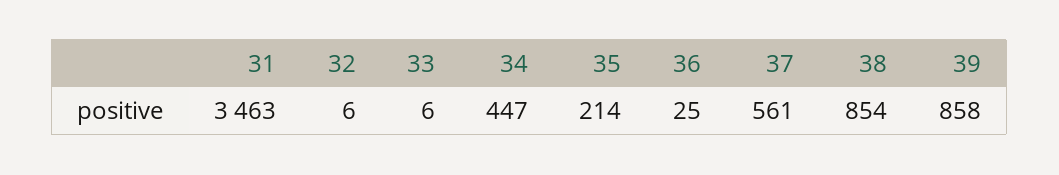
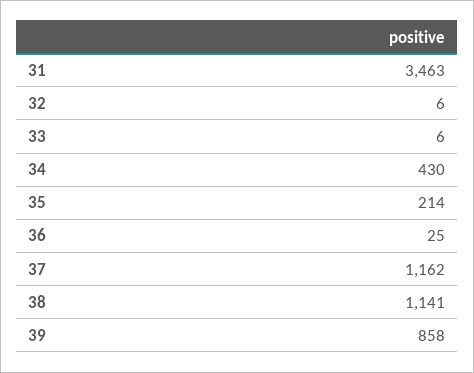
  {
    "31": 3463,
    "32": 6,
    "33": 6,
-   "34": 447,
+   "34": 430,
    "35": 214,
    "36": 25,
-   "37": 561,
+   "37": 1162,
-   "38": 854,
+   "38": 1141,
    "39": 858
  }

